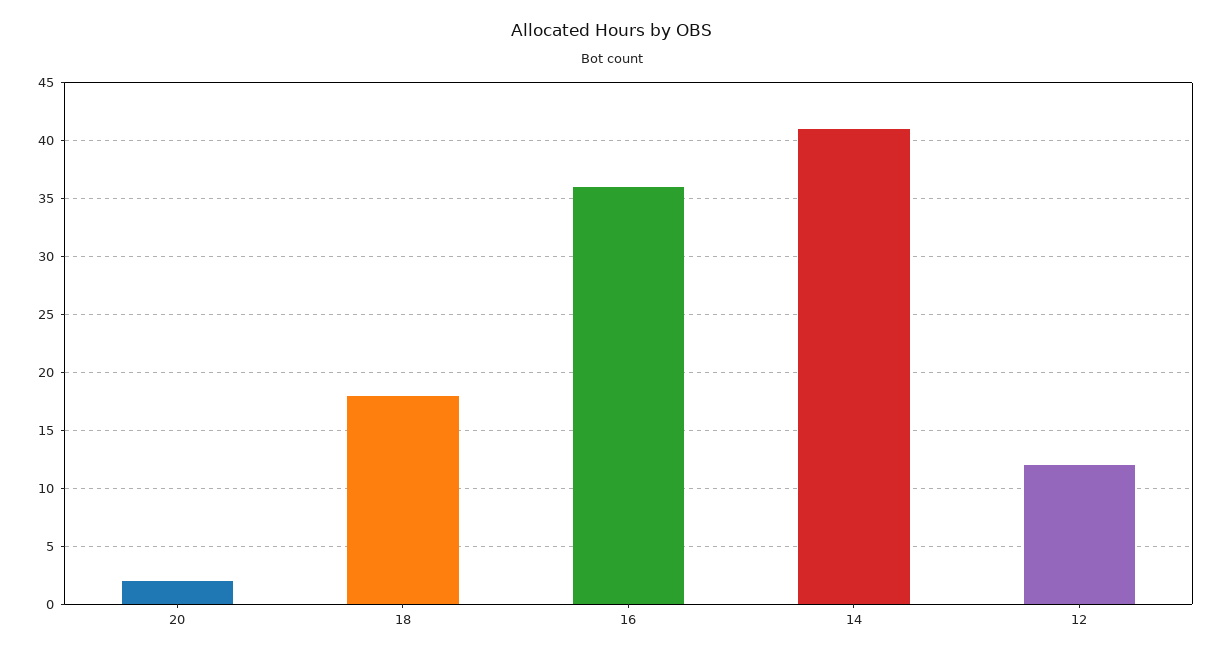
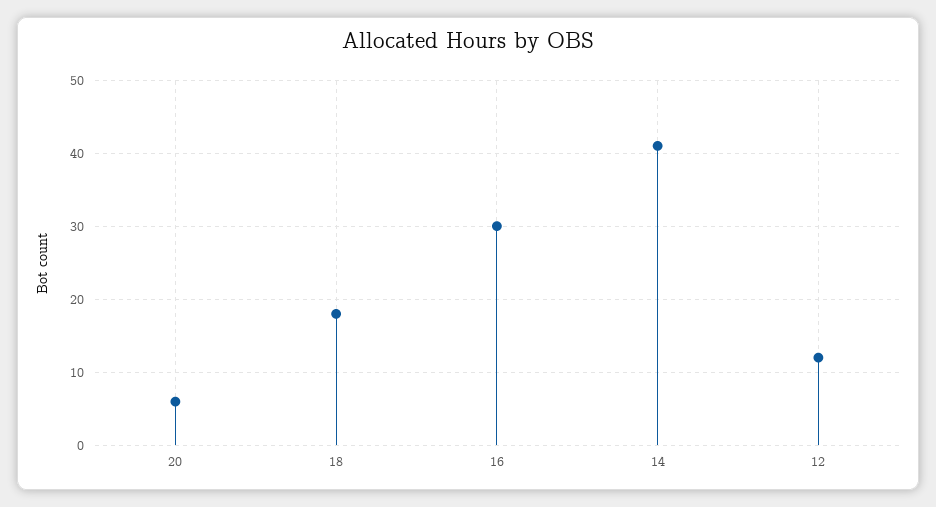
  {
-   "20": 2,
+   "20": 6,
    "18": 18,
-   "16": 36,
+   "16": 30,
    "14": 41,
    "12": 12
  }

